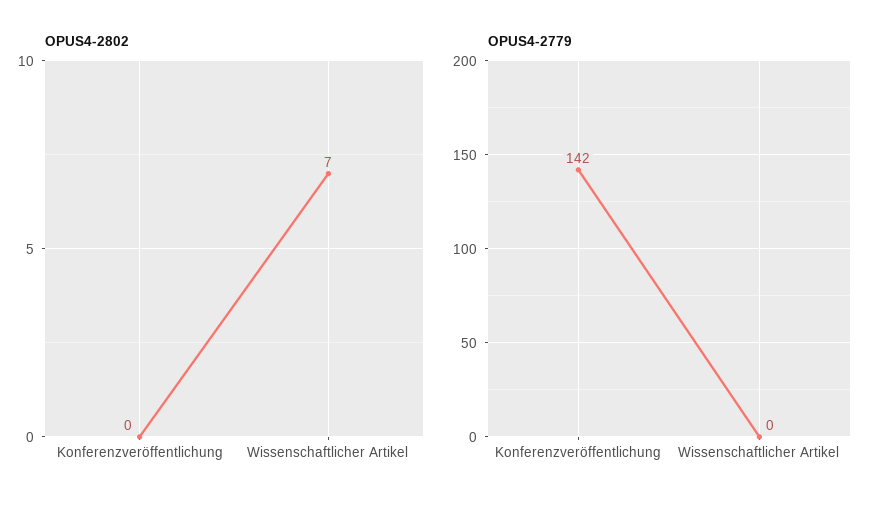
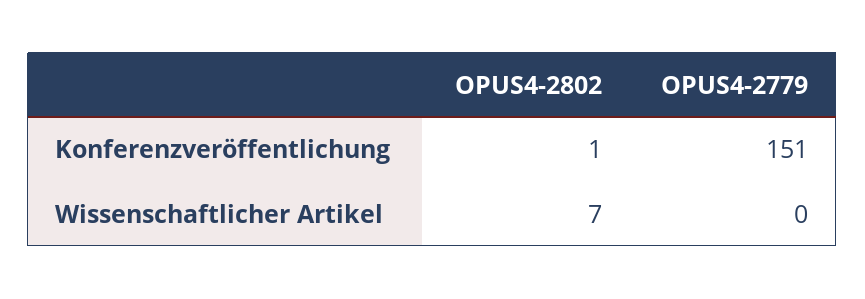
  {
    "OPUS4-2802": {
-     "Konferenzveröffentlichung": 0,
+     "Konferenzveröffentlichung": 1,
      "Wissenschaftlicher Artikel": 7
    },
    "OPUS4-2779": {
-     "Konferenzveröffentlichung": 142,
+     "Konferenzveröffentlichung": 151,
      "Wissenschaftlicher Artikel": 0
    }
  }

